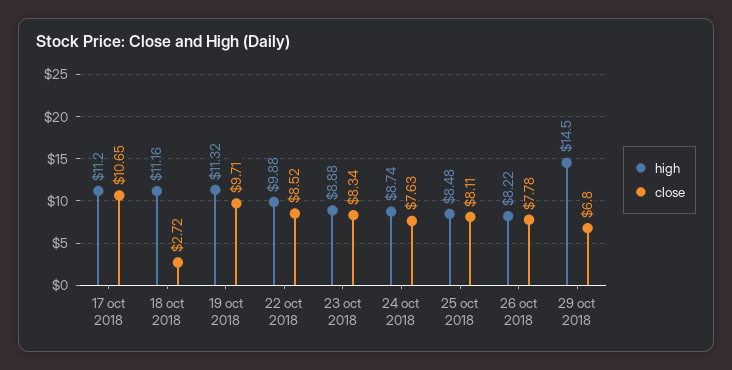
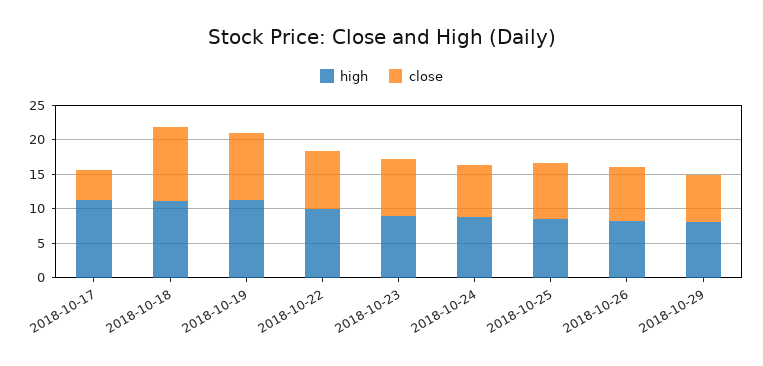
  {
    "high": {
      "17 oct 2018": 11.2,
      "18 oct 2018": 11.16,
      "19 oct 2018": 11.32,
      "22 oct 2018": 9.88,
      "23 oct 2018": 8.88,
      "24 oct 2018": 8.74,
      "25 oct 2018": 8.48,
      "26 oct 2018": 8.22,
-     "29 oct 2018": 14.5
+     "29 oct 2018": 7.5
    },
    "close": {
-     "17 oct 2018": 10.65,
+     "17 oct 2018": 5,
-     "18 oct 2018": 2.72,
+     "18 oct 2018": 10,
      "19 oct 2018": 9.71,
      "22 oct 2018": 8.52,
      "23 oct 2018": 8.34,
      "24 oct 2018": 7.63,
      "25 oct 2018": 8.11,
      "26 oct 2018": 7.78,
      "29 oct 2018": 6.8
    }
  }

